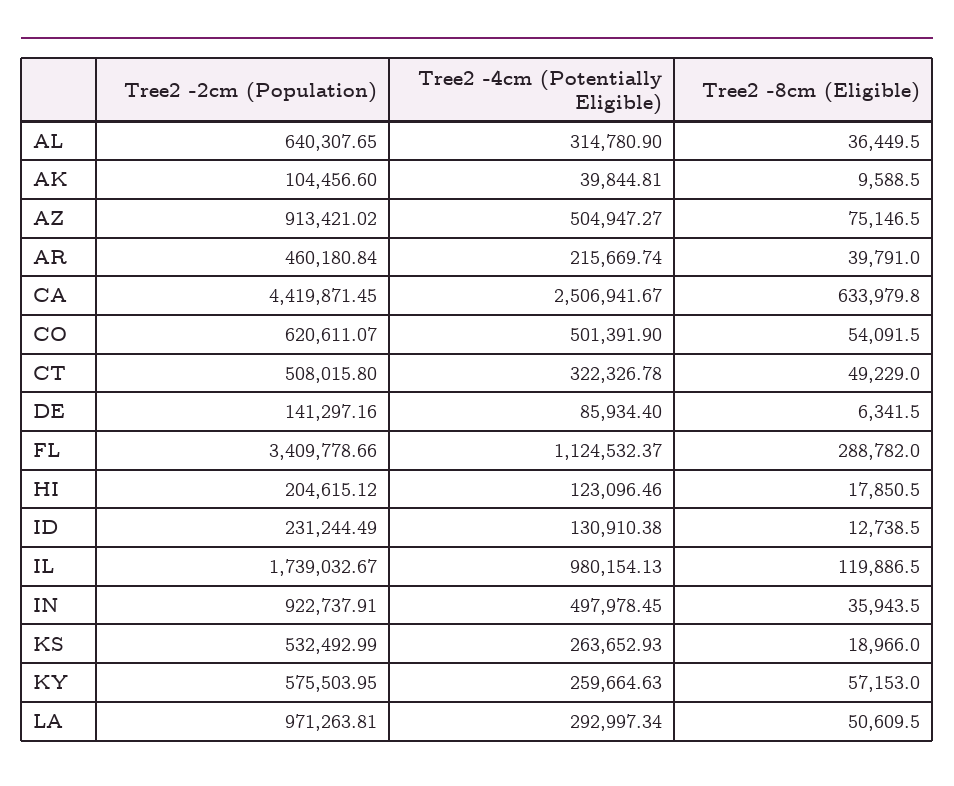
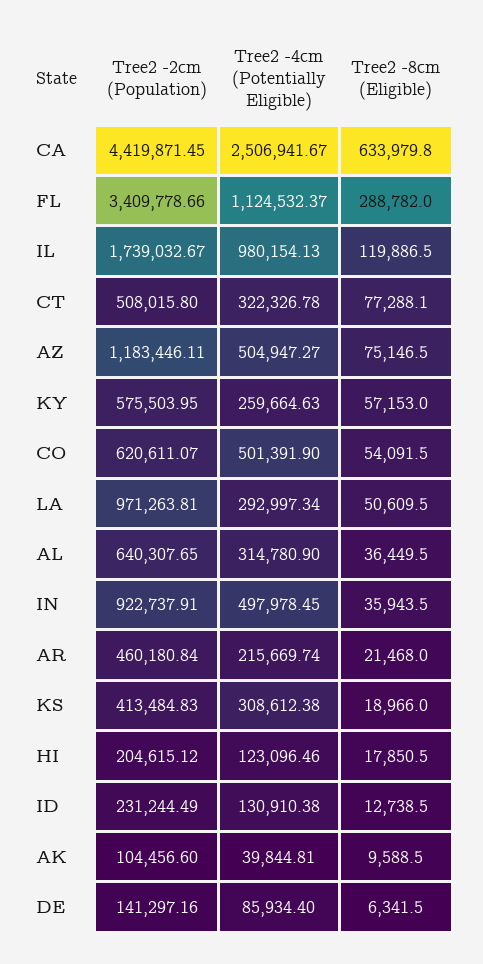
  {
    "Tree2 -2cm (Population)": {
      "AL": 640307.65,
      "AK": 104456.6,
-     "AZ": 913421.02,
+     "AZ": 1183446.11,
      "AR": 460180.84,
      "CA": 4419871.45,
      "CO": 620611.07,
      "CT": 508015.8,
      "DE": 141297.16,
      "FL": 3409778.66,
      "HI": 204615.12,
      "ID": 231244.49,
      "IL": 1739032.67,
      "IN": 922737.91,
-     "KS": 532492.99,
+     "KS": 413484.83,
      "KY": 575503.95,
      "LA": 971263.81
    },
    "Tree2 -4cm (Potentially Eligible)": {
      "AL": 314780.9,
      "AK": 39844.81,
      "AZ": 504947.27,
      "AR": 215669.74,
      "CA": 2506941.67,
      "CO": 501391.9,
      "CT": 322326.78,
      "DE": 85934.4,
      "FL": 1124532.37,
      "HI": 123096.46,
      "ID": 130910.38,
      "IL": 980154.13,
      "IN": 497978.45,
-     "KS": 263652.93,
+     "KS": 308612.38,
      "KY": 259664.63,
      "LA": 292997.34
    },
    "Tree2 -8cm (Eligible)": {
      "AL": 36449.5,
      "AK": 9588.5,
      "AZ": 75146.5,
-     "AR": 39791,
+     "AR": 21468,
      "CA": 633979.8,
      "CO": 54091.5,
-     "CT": 49229,
+     "CT": 77288.1,
      "DE": 6341.5,
      "FL": 288782,
      "HI": 17850.5,
      "ID": 12738.5,
      "IL": 119886.5,
      "IN": 35943.5,
      "KS": 18966,
      "KY": 57153,
      "LA": 50609.5
    }
  }

